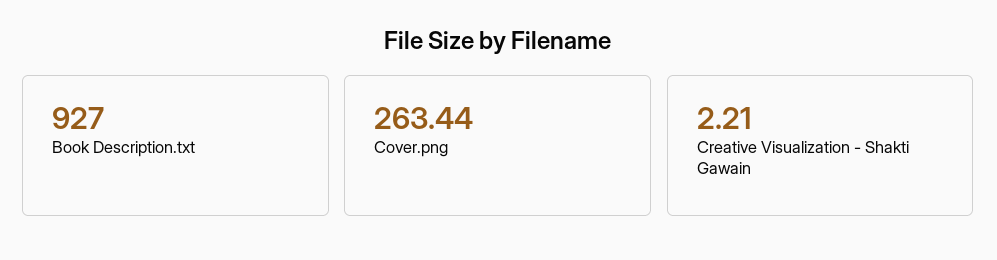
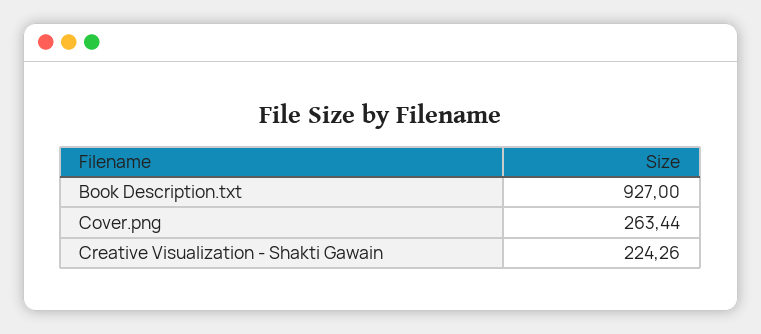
  {
    "Book Description.txt": 927,
    "Cover.png": 263.44,
-   "Creative Visualization - Shakti Gawain": 2.21
+   "Creative Visualization - Shakti Gawain": 224.26
  }

